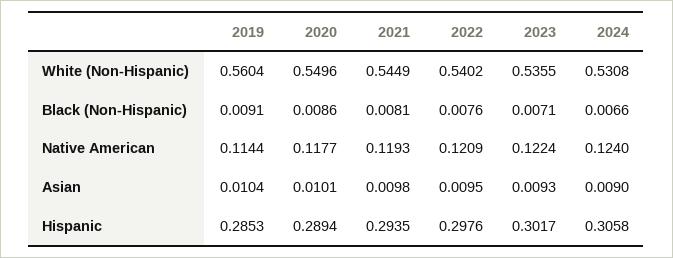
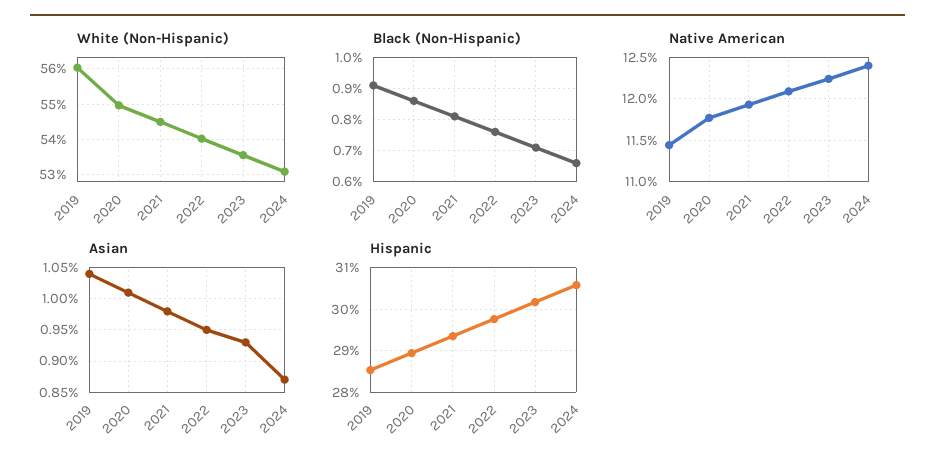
  {
    "White (Non-Hispanic)": {
      "2019": 0.5604,
      "2020": 0.5496,
      "2021": 0.5449,
      "2022": 0.5402,
      "2023": 0.5355,
      "2024": 0.5308
    },
    "Black (Non-Hispanic)": {
      "2019": 0.0091,
      "2020": 0.0086,
      "2021": 0.0081,
      "2022": 0.0076,
      "2023": 0.0071,
      "2024": 0.0066
    },
    "Native American": {
      "2019": 0.1144,
      "2020": 0.1177,
      "2021": 0.1193,
      "2022": 0.1209,
      "2023": 0.1224,
      "2024": 0.124
    },
    "Asian": {
      "2019": 0.0104,
      "2020": 0.0101,
      "2021": 0.0098,
      "2022": 0.0095,
      "2023": 0.0093,
-     "2024": 0.009
+     "2024": 0.0087
    },
    "Hispanic": {
      "2019": 0.2853,
      "2020": 0.2894,
      "2021": 0.2935,
      "2022": 0.2976,
      "2023": 0.3017,
      "2024": 0.3058
    }
  }

